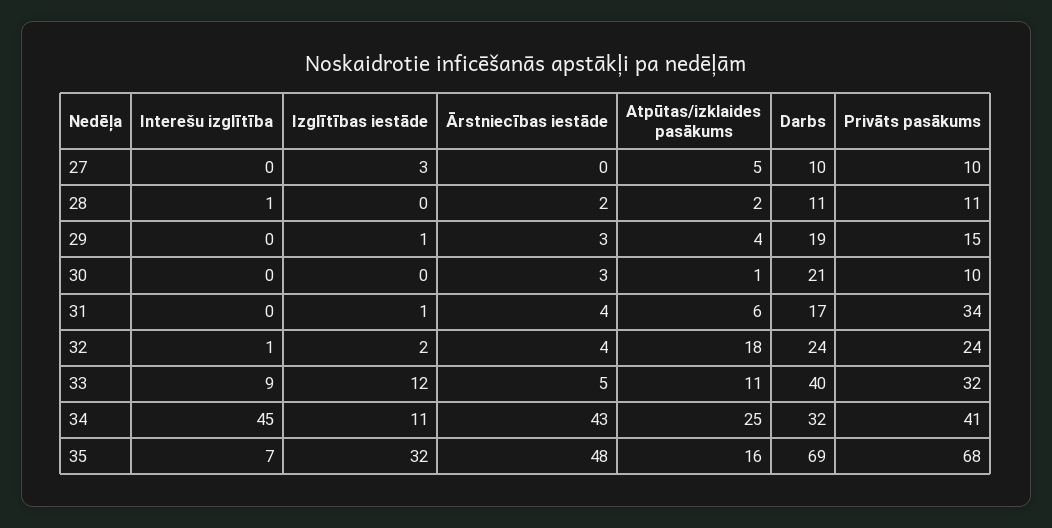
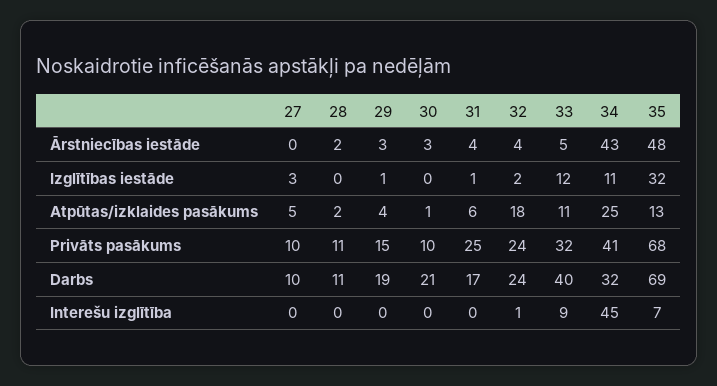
  {
    "Interešu izglītība": {
      "27": 0,
-     "28": 1,
+     "28": 0,
      "29": 0,
      "30": 0,
      "31": 0,
      "32": 1,
      "33": 9,
      "34": 45,
      "35": 7
    },
    "Izglītības iestāde": {
      "27": 3,
      "28": 0,
      "29": 1,
      "30": 0,
      "31": 1,
      "32": 2,
      "33": 12,
      "34": 11,
      "35": 32
    },
    "Ārstniecības iestāde": {
      "27": 0,
      "28": 2,
      "29": 3,
      "30": 3,
      "31": 4,
      "32": 4,
      "33": 5,
      "34": 43,
      "35": 48
    },
    "Atpūtas/izklaides pasākums": {
      "27": 5,
      "28": 2,
      "29": 4,
      "30": 1,
      "31": 6,
      "32": 18,
      "33": 11,
      "34": 25,
-     "35": 16
+     "35": 13
    },
    "Darbs": {
      "27": 10,
      "28": 11,
      "29": 19,
      "30": 21,
      "31": 17,
      "32": 24,
      "33": 40,
      "34": 32,
      "35": 69
    },
    "Privāts pasākums": {
      "27": 10,
      "28": 11,
      "29": 15,
      "30": 10,
-     "31": 34,
+     "31": 25,
      "32": 24,
      "33": 32,
      "34": 41,
      "35": 68
    }
  }

